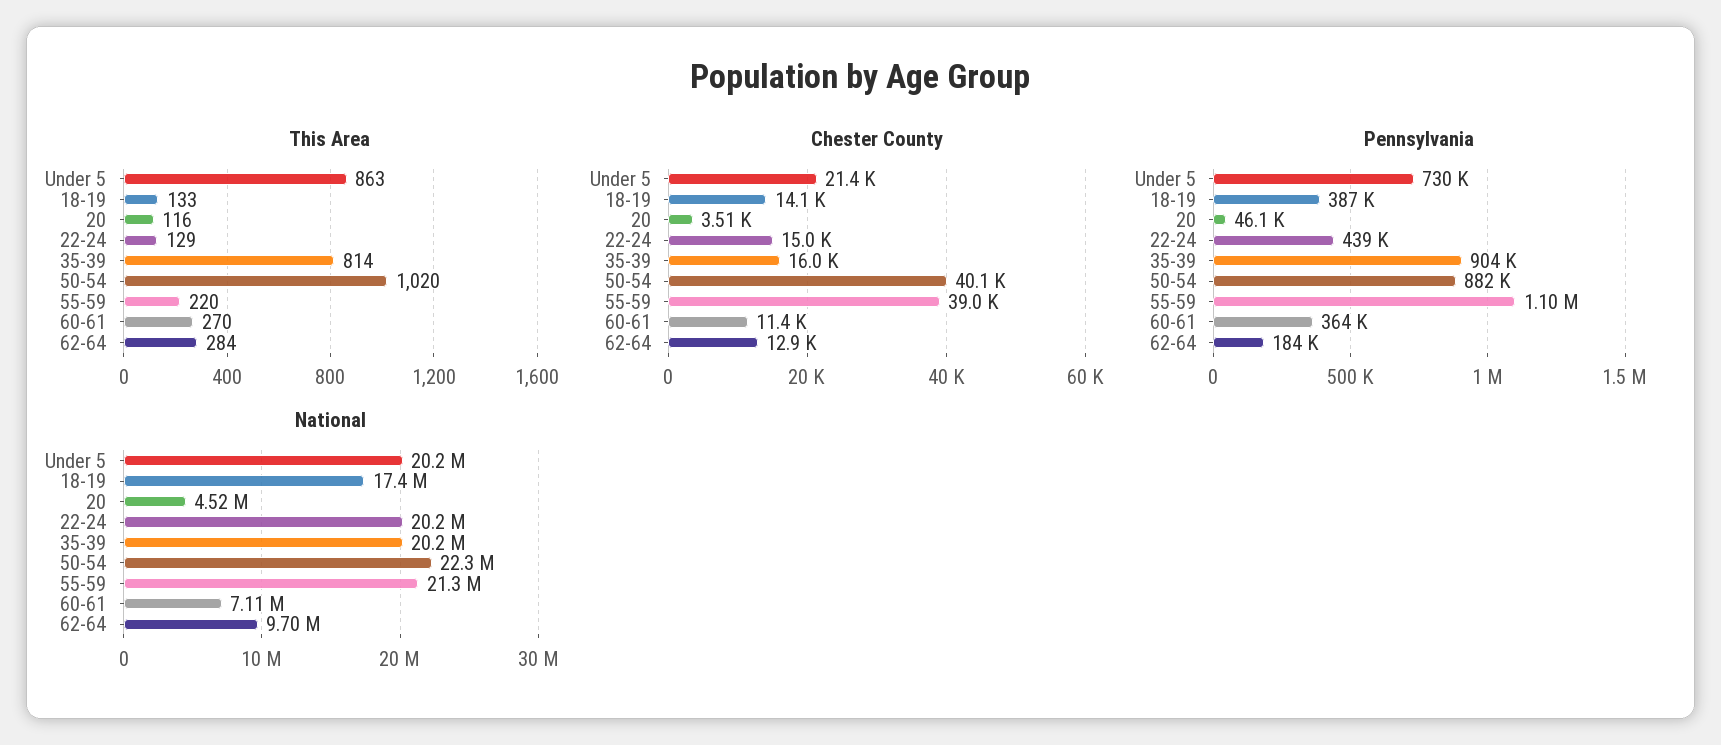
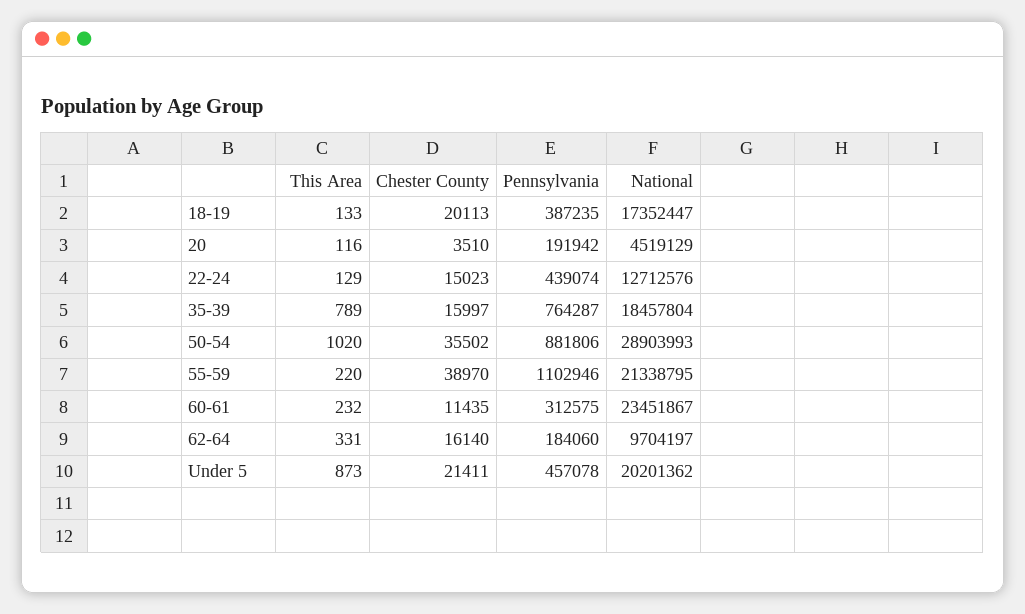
  {
    "This Area": {
-     "Under 5": 863,
+     "Under 5": 873,
      "18-19": 133,
      "20": 116,
      "22-24": 129,
-     "35-39": 814,
+     "35-39": 789,
      "50-54": 1020,
      "55-59": 220,
-     "60-61": 270,
+     "60-61": 232,
-     "62-64": 284
+     "62-64": 331
    },
    "Chester County": {
      "Under 5": 21411,
-     "18-19": 14100,
+     "18-19": 20113,
      "20": 3510,
      "22-24": 15023,
      "35-39": 15997,
-     "50-54": 40100,
+     "50-54": 35502,
      "55-59": 38970,
      "60-61": 11435,
-     "62-64": 12900
+     "62-64": 16140
    },
    "Pennsylvania": {
-     "Under 5": 730000,
+     "Under 5": 457078,
      "18-19": 387235,
-     "20": 46100,
+     "20": 191942,
      "22-24": 439074,
-     "35-39": 904000,
+     "35-39": 764287,
      "50-54": 881806,
      "55-59": 1102946,
-     "60-61": 364000,
+     "60-61": 312575,
      "62-64": 184060
    },
    "National": {
      "Under 5": 20201362,
      "18-19": 17352447,
      "20": 4519129,
-     "22-24": 20200000,
+     "22-24": 12712576,
-     "35-39": 20200000,
+     "35-39": 18457804,
-     "50-54": 22300000,
+     "50-54": 28903993,
      "55-59": 21338795,
-     "60-61": 7110000,
+     "60-61": 23451867,
      "62-64": 9704197
    }
  }

